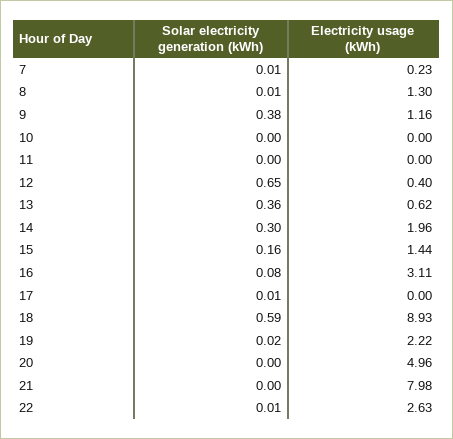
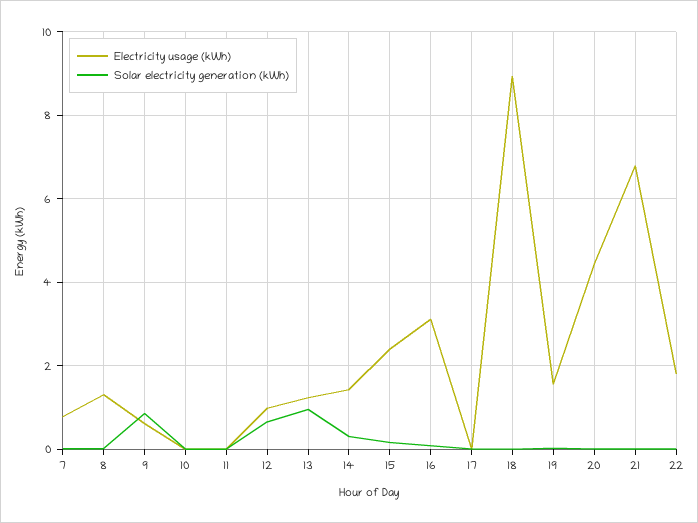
  {
    "Solar electricity generation (kWh)": {
      "7": 0.01,
      "8": 0.01,
-     "9": 0.38,
+     "9": 0.8,
      "10": 0,
      "11": 0,
      "12": 0.65,
-     "13": 0.36,
+     "13": 1,
      "14": 0.3,
      "15": 0.16,
      "16": 0.08,
      "17": 0.01,
-     "18": 0.59,
+     "18": 0,
      "19": 0.02,
      "20": 0,
      "21": 0,
      "22": 0.01
    },
    "Electricity usage (kWh)": {
-     "7": 0.23,
+     "7": 0.8,
      "8": 1.3,
-     "9": 1.16,
+     "9": 0.6,
      "10": 0,
      "11": 0,
-     "12": 0.4,
+     "12": 1,
-     "13": 0.62,
+     "13": 1.2,
-     "14": 1.96,
+     "14": 1.4,
-     "15": 1.44,
+     "15": 2.4,
      "16": 3.11,
      "17": 0,
      "18": 8.93,
-     "19": 2.22,
+     "19": 1.6,
-     "20": 4.96,
+     "20": 4.4,
-     "21": 7.98,
+     "21": 6.8,
-     "22": 2.63
+     "22": 1.8
    }
  }

